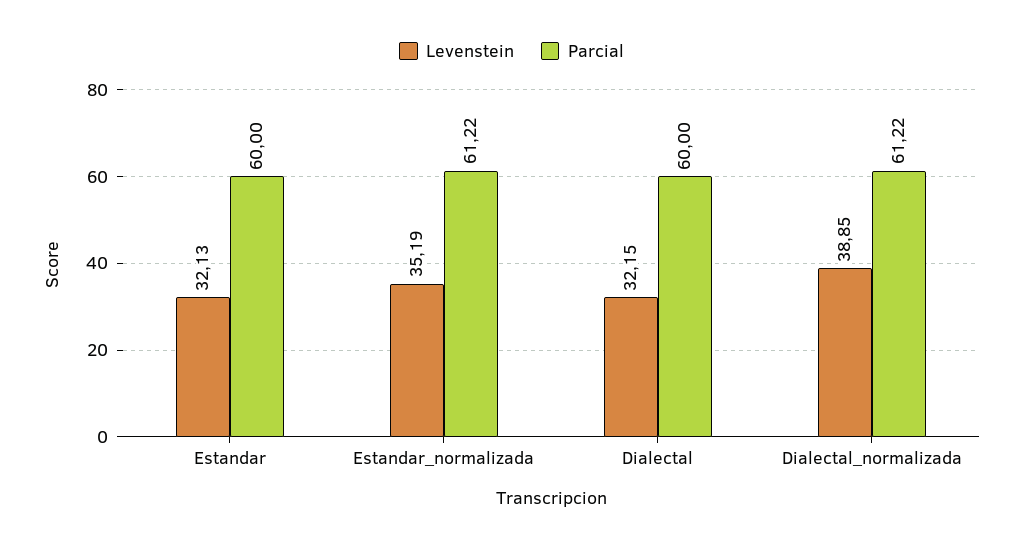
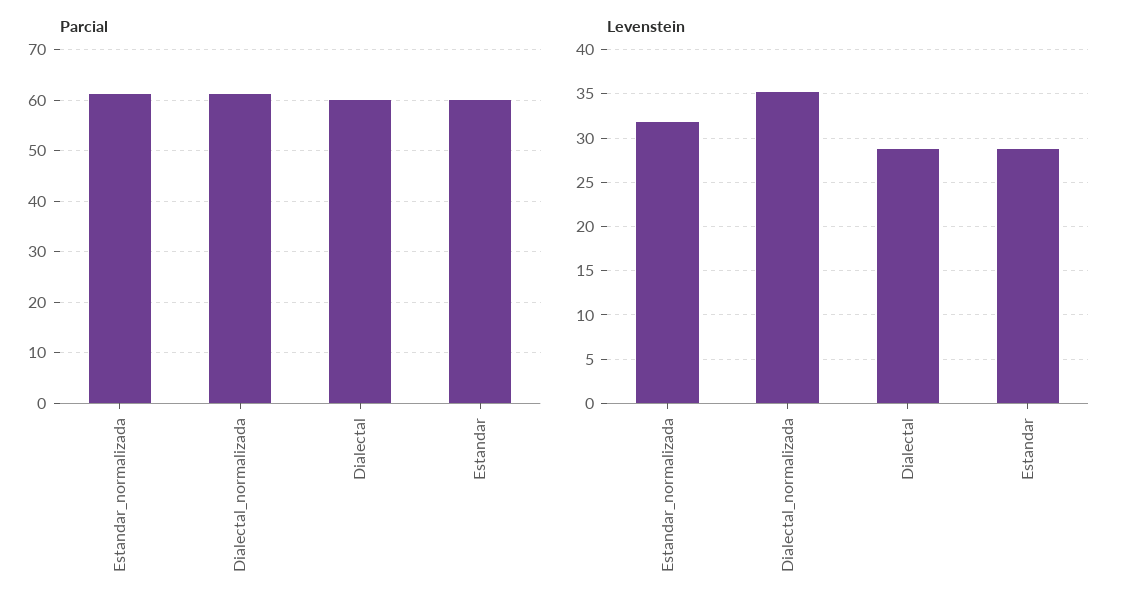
  {
    "Levenstein": {
-     "Estandar": 32.13,
+     "Estandar": 29,
-     "Estandar_normalizada": 35.19,
+     "Estandar_normalizada": 32,
-     "Dialectal": 32.15,
+     "Dialectal": 29,
-     "Dialectal_normalizada": 38.85
+     "Dialectal_normalizada": 35
    },
    "Parcial": {
      "Estandar": 60,
      "Estandar_normalizada": 61.22,
      "Dialectal": 60,
      "Dialectal_normalizada": 61.22
    }
  }

